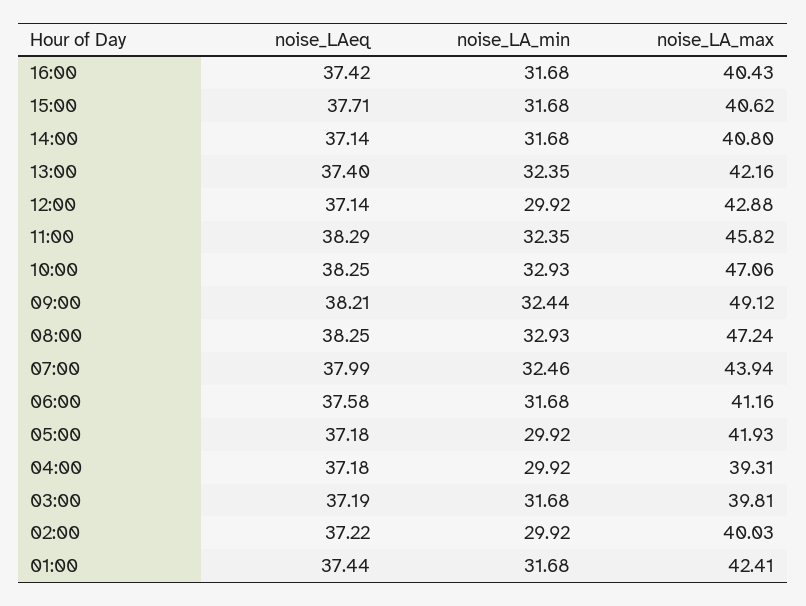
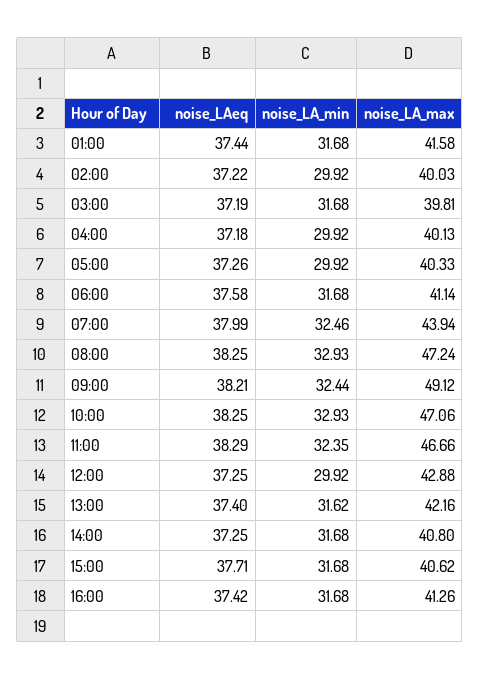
  {
    "noise_LAeq": {
      "16:00": 37.42,
      "15:00": 37.71,
-     "14:00": 37.14,
+     "14:00": 37.25,
      "13:00": 37.4,
-     "12:00": 37.14,
+     "12:00": 37.25,
      "11:00": 38.29,
      "10:00": 38.25,
      "09:00": 38.21,
      "08:00": 38.25,
      "07:00": 37.99,
      "06:00": 37.58,
-     "05:00": 37.18,
+     "05:00": 37.26,
      "04:00": 37.18,
      "03:00": 37.19,
      "02:00": 37.22,
      "01:00": 37.44
    },
    "noise_LA_min": {
      "16:00": 31.68,
      "15:00": 31.68,
      "14:00": 31.68,
-     "13:00": 32.35,
+     "13:00": 31.62,
      "12:00": 29.92,
      "11:00": 32.35,
      "10:00": 32.93,
      "09:00": 32.44,
      "08:00": 32.93,
      "07:00": 32.46,
      "06:00": 31.68,
      "05:00": 29.92,
      "04:00": 29.92,
      "03:00": 31.68,
      "02:00": 29.92,
      "01:00": 31.68
    },
    "noise_LA_max": {
-     "16:00": 40.43,
+     "16:00": 41.26,
      "15:00": 40.62,
      "14:00": 40.8,
      "13:00": 42.16,
      "12:00": 42.88,
-     "11:00": 45.82,
+     "11:00": 46.66,
      "10:00": 47.06,
      "09:00": 49.12,
      "08:00": 47.24,
      "07:00": 43.94,
-     "06:00": 41.16,
+     "06:00": 41.14,
-     "05:00": 41.93,
+     "05:00": 40.33,
-     "04:00": 39.31,
+     "04:00": 40.13,
      "03:00": 39.81,
      "02:00": 40.03,
-     "01:00": 42.41
+     "01:00": 41.58
    }
  }

